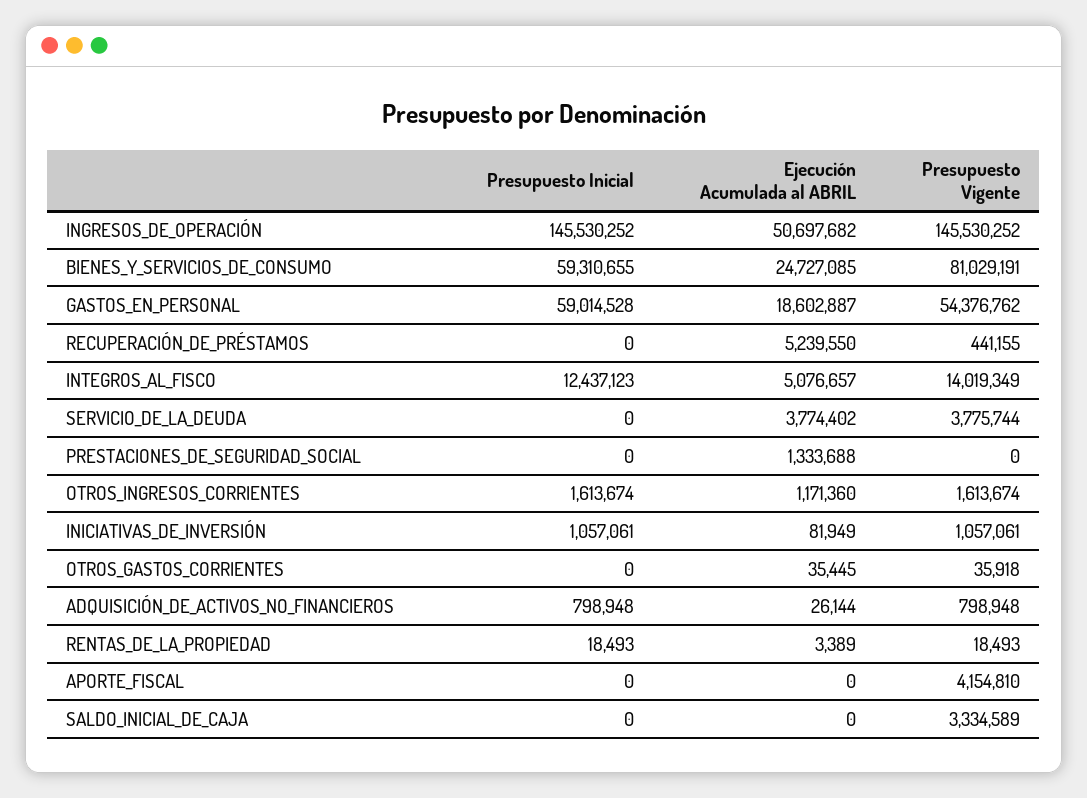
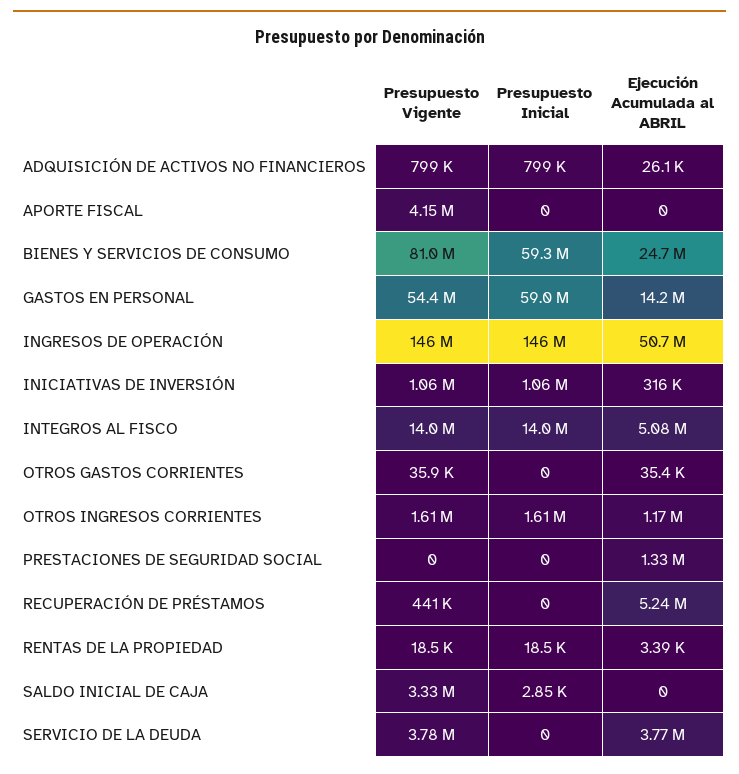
  {
    "Presupuesto Inicial": {
      "INGRESOS_DE_OPERACIÓN": 145530252,
      "BIENES_Y_SERVICIOS_DE_CONSUMO": 59310655,
      "GASTOS_EN_PERSONAL": 59014528,
      "RECUPERACIÓN_DE_PRÉSTAMOS": 0,
-     "INTEGROS_AL_FISCO": 12437123,
+     "INTEGROS_AL_FISCO": 14000000,
      "SERVICIO_DE_LA_DEUDA": 0,
      "PRESTACIONES_DE_SEGURIDAD_SOCIAL": 0,
      "OTROS_INGRESOS_CORRIENTES": 1613674,
      "INICIATIVAS_DE_INVERSIÓN": 1057061,
      "OTROS_GASTOS_CORRIENTES": 0,
      "ADQUISICIÓN_DE_ACTIVOS_NO_FINANCIEROS": 798948,
      "RENTAS_DE_LA_PROPIEDAD": 18493,
      "APORTE_FISCAL": 0,
-     "SALDO_INICIAL_DE_CAJA": 0
+     "SALDO_INICIAL_DE_CAJA": 2850
    },
    "Ejecución Acumulada al ABRIL": {
      "INGRESOS_DE_OPERACIÓN": 50697682,
      "BIENES_Y_SERVICIOS_DE_CONSUMO": 24727085,
-     "GASTOS_EN_PERSONAL": 18602887,
+     "GASTOS_EN_PERSONAL": 14200000,
      "RECUPERACIÓN_DE_PRÉSTAMOS": 5239550,
      "INTEGROS_AL_FISCO": 5076657,
      "SERVICIO_DE_LA_DEUDA": 3774402,
      "PRESTACIONES_DE_SEGURIDAD_SOCIAL": 1333688,
      "OTROS_INGRESOS_CORRIENTES": 1171360,
-     "INICIATIVAS_DE_INVERSIÓN": 81949,
+     "INICIATIVAS_DE_INVERSIÓN": 316000,
      "OTROS_GASTOS_CORRIENTES": 35445,
      "ADQUISICIÓN_DE_ACTIVOS_NO_FINANCIEROS": 26144,
      "RENTAS_DE_LA_PROPIEDAD": 3389,
      "APORTE_FISCAL": 0,
      "SALDO_INICIAL_DE_CAJA": 0
    },
    "Presupuesto Vigente": {
      "INGRESOS_DE_OPERACIÓN": 145530252,
      "BIENES_Y_SERVICIOS_DE_CONSUMO": 81029191,
      "GASTOS_EN_PERSONAL": 54376762,
      "RECUPERACIÓN_DE_PRÉSTAMOS": 441155,
      "INTEGROS_AL_FISCO": 14019349,
      "SERVICIO_DE_LA_DEUDA": 3775744,
      "PRESTACIONES_DE_SEGURIDAD_SOCIAL": 0,
      "OTROS_INGRESOS_CORRIENTES": 1613674,
      "INICIATIVAS_DE_INVERSIÓN": 1057061,
      "OTROS_GASTOS_CORRIENTES": 35918,
      "ADQUISICIÓN_DE_ACTIVOS_NO_FINANCIEROS": 798948,
      "RENTAS_DE_LA_PROPIEDAD": 18493,
      "APORTE_FISCAL": 4154810,
      "SALDO_INICIAL_DE_CAJA": 3334589
    }
  }

